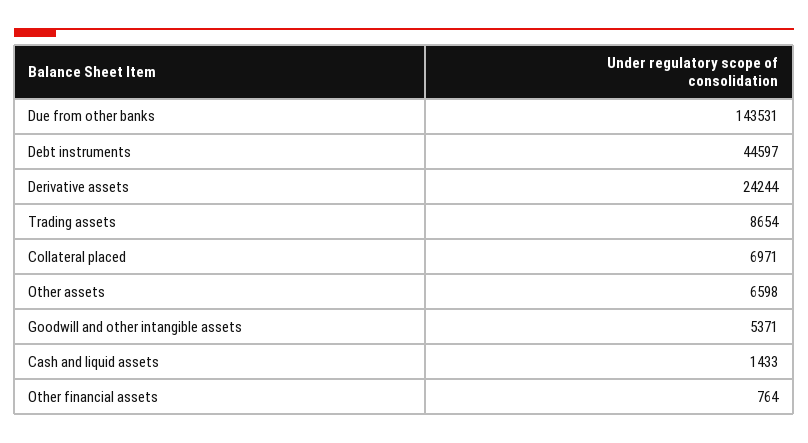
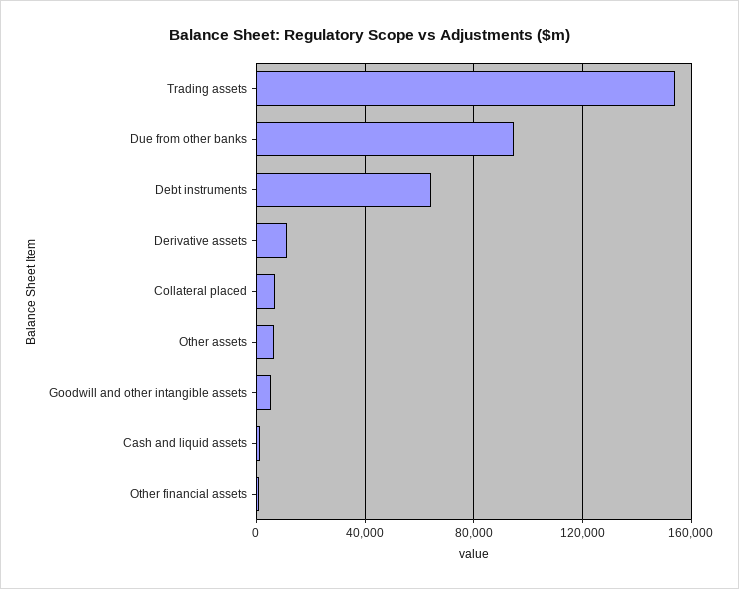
  {
-   "Due from other banks": 143531,
+   "Due from other banks": 95000,
-   "Debt instruments": 44597,
+   "Debt instruments": 65000,
-   "Derivative assets": 24244,
+   "Derivative assets": 10000,
-   "Trading assets": 8654,
+   "Trading assets": 155000,
    "Collateral placed": 6971,
    "Other assets": 6598,
    "Goodwill and other intangible assets": 5371,
    "Cash and liquid assets": 1433,
    "Other financial assets": 764
  }

